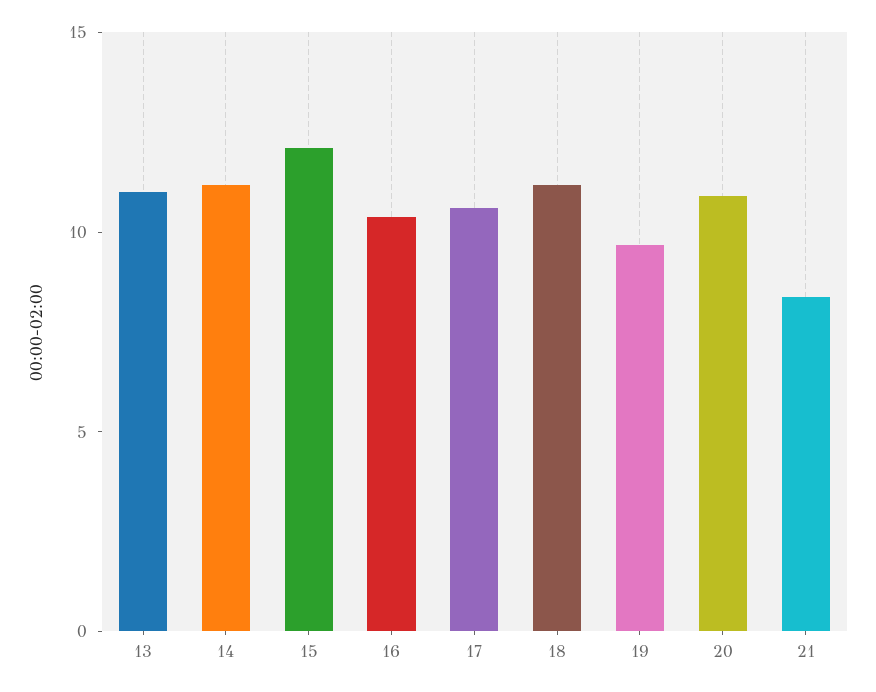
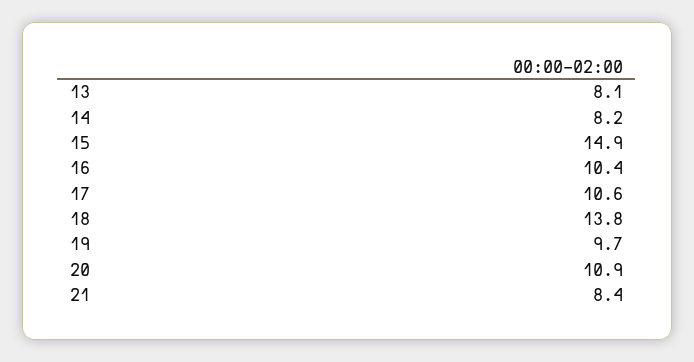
  {
-   "13": 11,
+   "13": 8.1,
-   "14": 11,
+   "14": 8.2,
-   "15": 12,
+   "15": 14.9,
    "16": 10.4,
    "17": 10.6,
-   "18": 11,
+   "18": 13.8,
    "19": 9.7,
    "20": 10.9,
    "21": 8.4
  }

